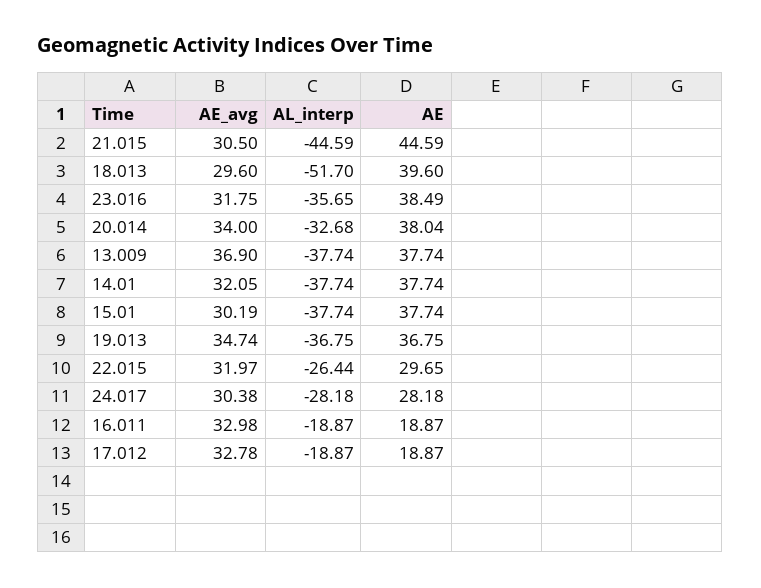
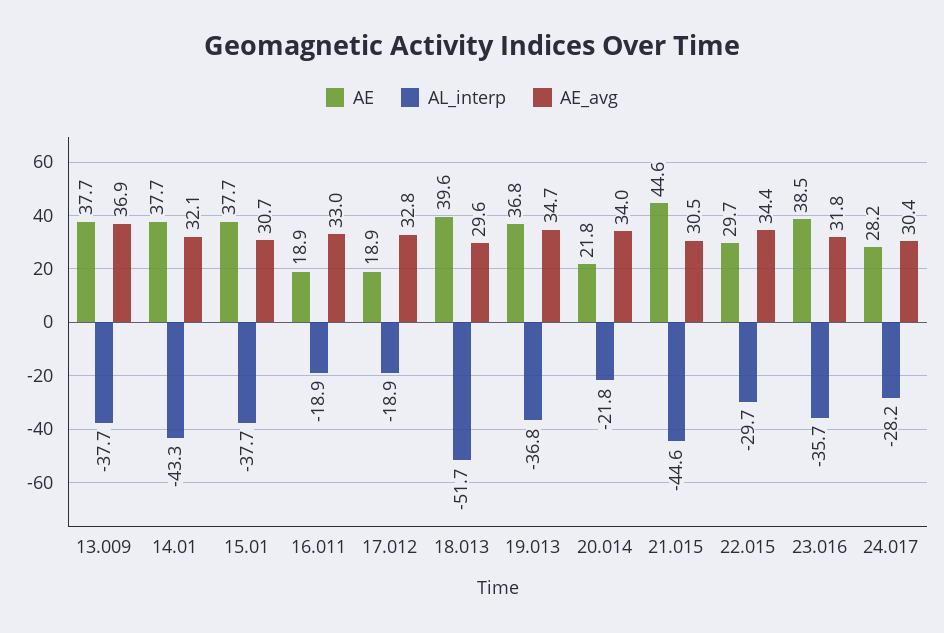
  {
    "AE_avg": {
      "21.015": 30.5,
      "18.013": 29.6,
      "23.016": 31.75,
      "20.014": 34,
      "13.009": 36.9,
      "14.01": 32.05,
-     "15.01": 30.19,
+     "15.01": 30.7,
      "19.013": 34.74,
-     "22.015": 31.97,
+     "22.015": 34.4,
      "24.017": 30.38,
      "16.011": 32.98,
      "17.012": 32.78
    },
    "AL_interp": {
      "21.015": -44.59,
      "18.013": -51.7,
      "23.016": -35.65,
-     "20.014": -32.68,
+     "20.014": -21.8,
      "13.009": -37.74,
-     "14.01": -37.74,
+     "14.01": -43.3,
      "15.01": -37.74,
      "19.013": -36.75,
-     "22.015": -26.44,
+     "22.015": -29.7,
      "24.017": -28.18,
      "16.011": -18.87,
      "17.012": -18.87
    },
    "AE": {
      "21.015": 44.59,
      "18.013": 39.6,
      "23.016": 38.49,
-     "20.014": 38.04,
+     "20.014": 21.8,
      "13.009": 37.74,
      "14.01": 37.74,
      "15.01": 37.74,
      "19.013": 36.75,
      "22.015": 29.65,
      "24.017": 28.18,
      "16.011": 18.87,
      "17.012": 18.87
    }
  }

